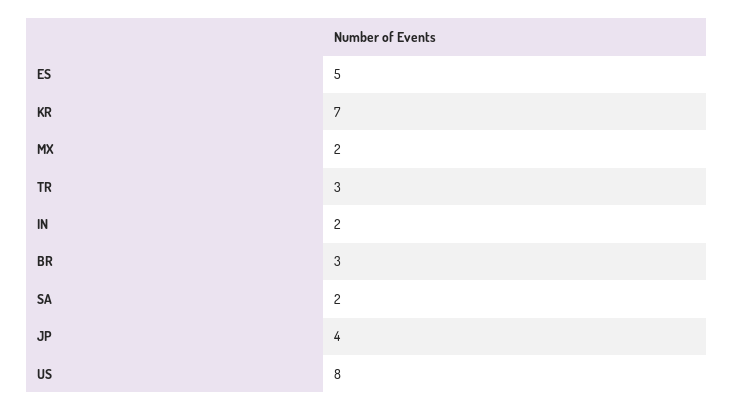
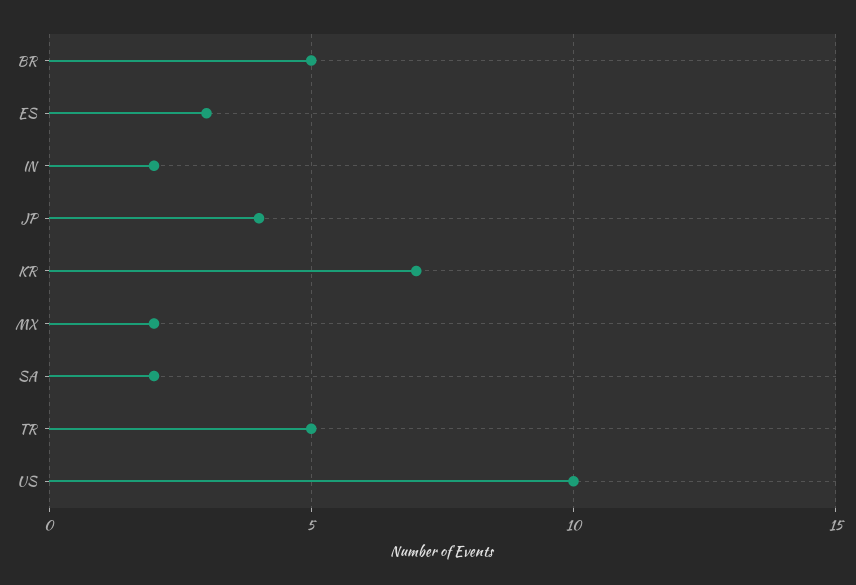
  {
-   "ES": 5,
+   "ES": 3,
    "KR": 7,
    "MX": 2,
-   "TR": 3,
+   "TR": 5,
    "IN": 2,
-   "BR": 3,
+   "BR": 5,
    "SA": 2,
    "JP": 4,
-   "US": 8
+   "US": 10
  }

